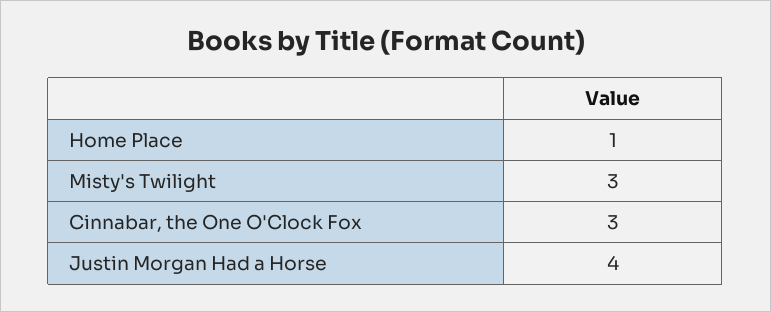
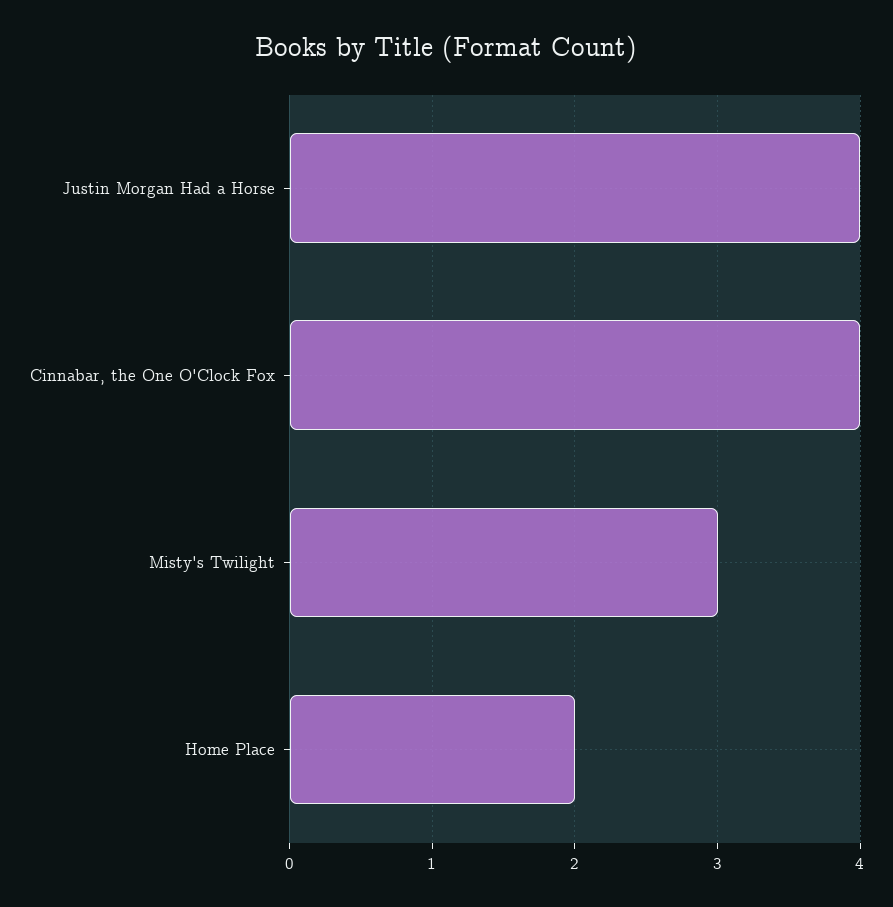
  {
-   "Home Place": 1,
+   "Home Place": 2,
    "Misty's Twilight": 3,
-   "Cinnabar, the One O'Clock Fox": 3,
+   "Cinnabar, the One O'Clock Fox": 4,
    "Justin Morgan Had a Horse": 4
  }

